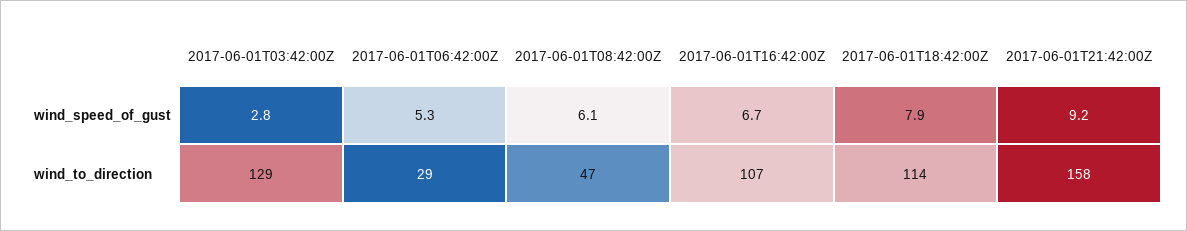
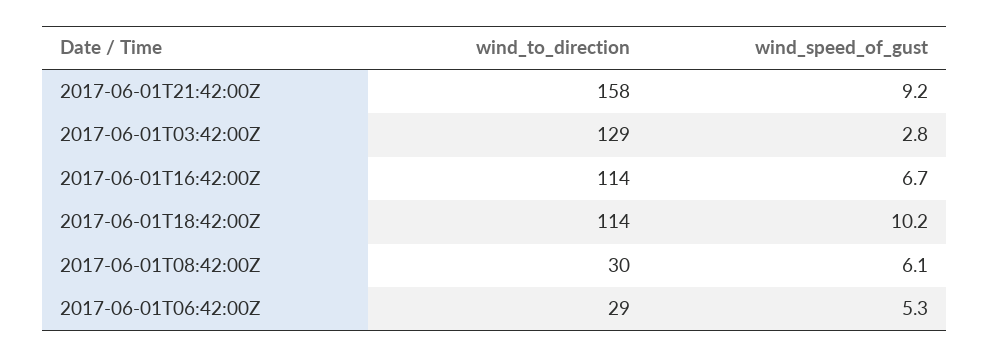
  {
    "2017-06-01T03:42:00Z": {
      "wind_speed_of_gust": 2.8,
      "wind_to_direction": 129
    },
    "2017-06-01T06:42:00Z": {
      "wind_speed_of_gust": 5.3,
      "wind_to_direction": 29
    },
    "2017-06-01T08:42:00Z": {
      "wind_speed_of_gust": 6.1,
-     "wind_to_direction": 47
+     "wind_to_direction": 30
    },
    "2017-06-01T16:42:00Z": {
      "wind_speed_of_gust": 6.7,
-     "wind_to_direction": 107
+     "wind_to_direction": 114
    },
    "2017-06-01T18:42:00Z": {
-     "wind_speed_of_gust": 7.9,
+     "wind_speed_of_gust": 10.2,
      "wind_to_direction": 114
    },
    "2017-06-01T21:42:00Z": {
      "wind_speed_of_gust": 9.2,
      "wind_to_direction": 158
    }
  }

